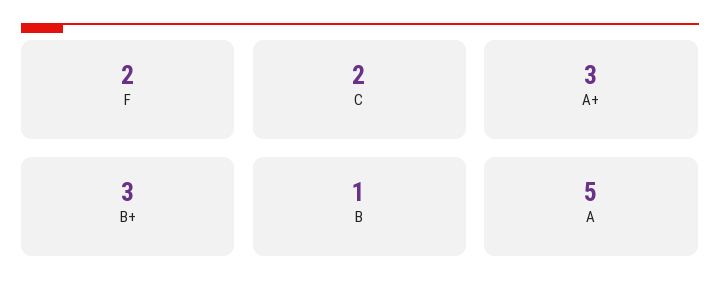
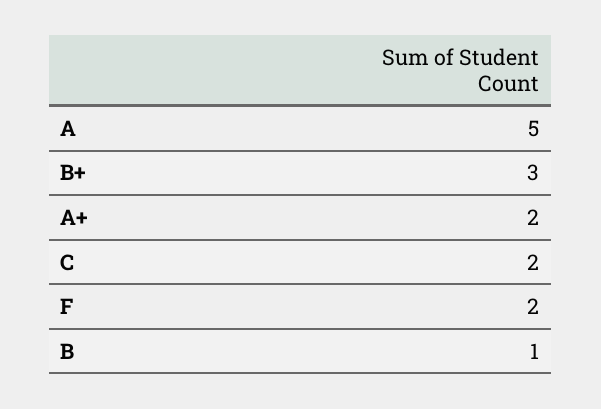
  {
    "F": 2,
    "C": 2,
-   "A+": 3,
+   "A+": 2,
    "B+": 3,
    "B": 1,
    "A": 5
  }

